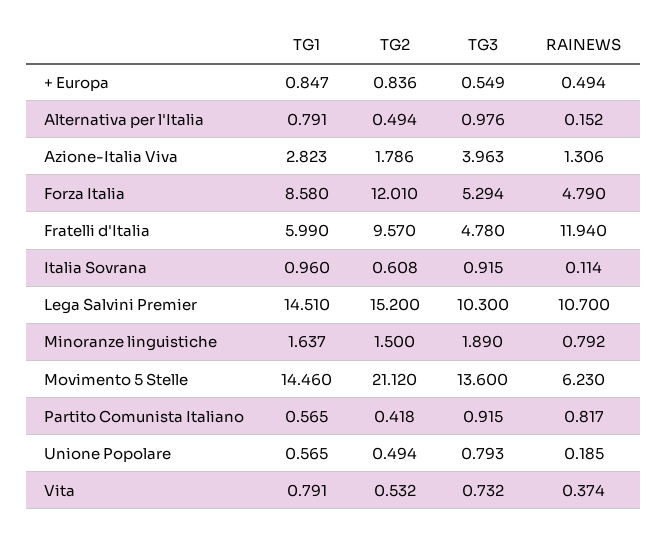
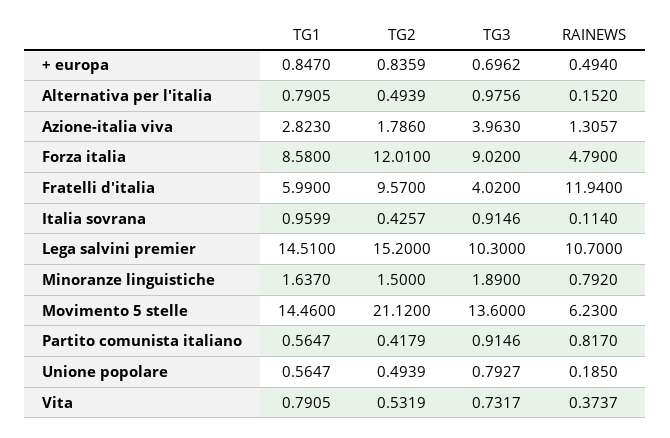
  {
    "TG1": {
      "+ Europa": 0.847,
      "Alternativa per l'Italia": 0.7905,
      "Azione-Italia Viva": 2.823,
      "Forza Italia": 8.58,
      "Fratelli d'Italia": 5.99,
      "Italia Sovrana": 0.9599,
      "Lega Salvini Premier": 14.51,
      "Minoranze linguistiche": 1.637,
      "Movimento 5 Stelle": 14.46,
      "Partito Comunista Italiano": 0.5647,
      "Unione Popolare": 0.5647,
      "Vita": 0.7905
    },
    "TG2": {
      "+ Europa": 0.8359,
      "Alternativa per l'Italia": 0.4939,
      "Azione-Italia Viva": 1.786,
      "Forza Italia": 12.01,
      "Fratelli d'Italia": 9.57,
-     "Italia Sovrana": 0.608,
+     "Italia Sovrana": 0.4257,
      "Lega Salvini Premier": 15.2,
      "Minoranze linguistiche": 1.5,
      "Movimento 5 Stelle": 21.12,
      "Partito Comunista Italiano": 0.4179,
      "Unione Popolare": 0.4939,
      "Vita": 0.5319
    },
    "TG3": {
-     "+ Europa": 0.549,
+     "+ Europa": 0.6962,
      "Alternativa per l'Italia": 0.9756,
      "Azione-Italia Viva": 3.963,
-     "Forza Italia": 5.294,
+     "Forza Italia": 9.02,
-     "Fratelli d'Italia": 4.78,
+     "Fratelli d'Italia": 4.02,
      "Italia Sovrana": 0.9146,
      "Lega Salvini Premier": 10.3,
      "Minoranze linguistiche": 1.89,
      "Movimento 5 Stelle": 13.6,
      "Partito Comunista Italiano": 0.9146,
      "Unione Popolare": 0.7927,
      "Vita": 0.7317
    },
    "RAINEWS": {
      "+ Europa": 0.494,
      "Alternativa per l'Italia": 0.152,
      "Azione-Italia Viva": 1.3057,
      "Forza Italia": 4.79,
      "Fratelli d'Italia": 11.94,
      "Italia Sovrana": 0.114,
      "Lega Salvini Premier": 10.7,
      "Minoranze linguistiche": 0.792,
      "Movimento 5 Stelle": 6.23,
      "Partito Comunista Italiano": 0.817,
      "Unione Popolare": 0.185,
      "Vita": 0.3737
    }
  }

